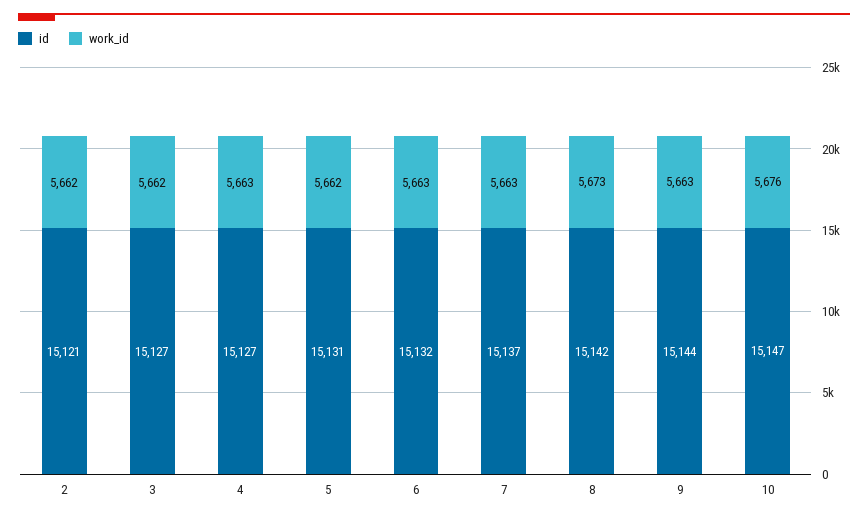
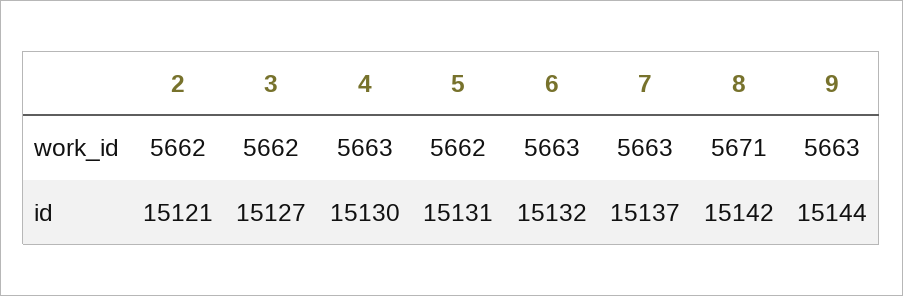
  {
    "id": {
      "2": 15121,
      "3": 15127,
-     "4": 15127,
+     "4": 15130,
      "5": 15131,
      "6": 15132,
      "7": 15137,
      "8": 15142,
-     "9": 15144,
+     "9": 15144
-     "10": 15147
    },
    "work_id": {
      "2": 5662,
      "3": 5662,
      "4": 5663,
      "5": 5662,
      "6": 5663,
      "7": 5663,
-     "8": 5673,
+     "8": 5671,
-     "9": 5663,
+     "9": 5663
-     "10": 5676
    }
  }

